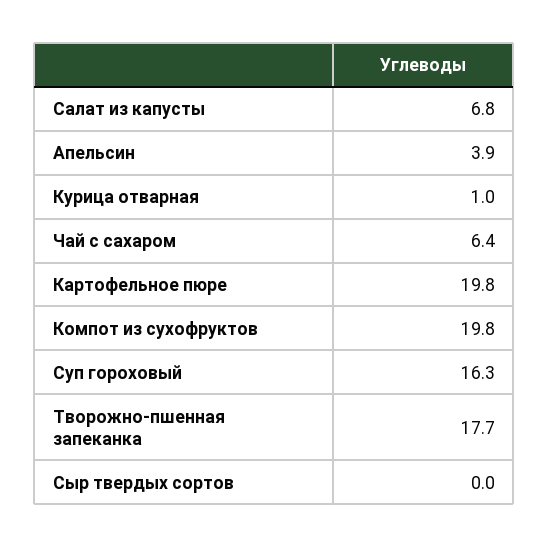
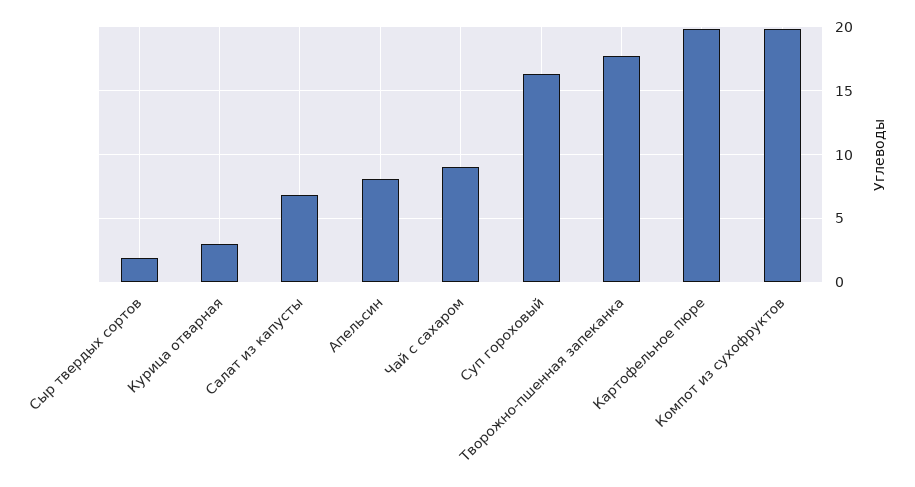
  {
    "Салат из капусты": 6.8,
-   "Апельсин": 3.9,
+   "Апельсин": 8,
-   "Курица отварная": 1,
+   "Курица отварная": 3,
-   "Чай с сахаром": 6.4,
+   "Чай с сахаром": 9,
    "Картофельное пюре": 19.8,
    "Компот из сухофруктов": 19.8,
    "Суп гороховый": 16.3,
    "Творожно-пшенная запеканка": 17.7,
-   "Сыр твердых сортов": 0
+   "Сыр твердых сортов": 2
  }

